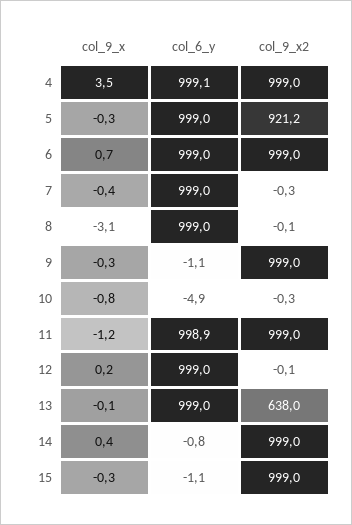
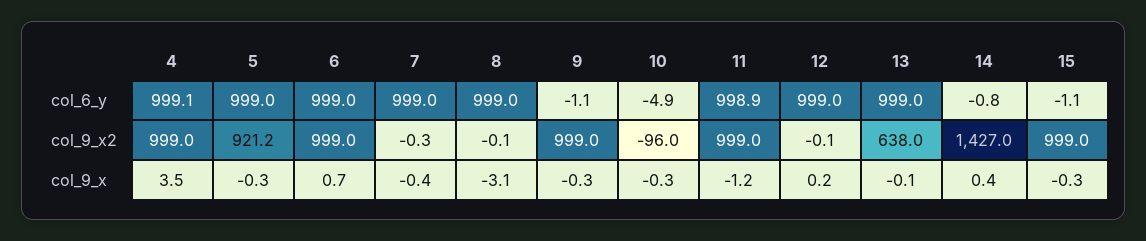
  {
    "col_9_x": {
      "4": 3.5,
      "5": -0.3,
      "6": 0.7,
      "7": -0.4,
      "8": -3.1,
      "9": -0.3,
-     "10": -0.8,
+     "10": -0.3,
      "11": -1.2,
      "12": 0.2,
      "13": -0.1,
      "14": 0.4,
      "15": -0.3
    },
    "col_6_y": {
      "4": 999.1,
      "5": 999,
      "6": 999,
      "7": 999,
      "8": 999,
      "9": -1.1,
      "10": -4.9,
      "11": 998.9,
      "12": 999,
      "13": 999,
      "14": -0.8,
      "15": -1.1
    },
    "col_9_x2": {
      "4": 999,
      "5": 921.2,
      "6": 999,
      "7": -0.3,
      "8": -0.1,
      "9": 999,
-     "10": -0.3,
+     "10": -96,
      "11": 999,
      "12": -0.1,
      "13": 638,
-     "14": 999,
+     "14": 1427,
      "15": 999
    }
  }

